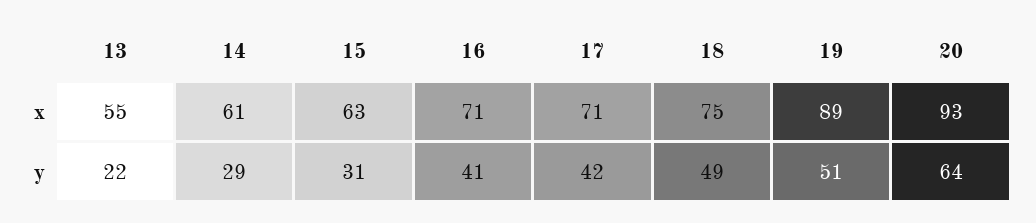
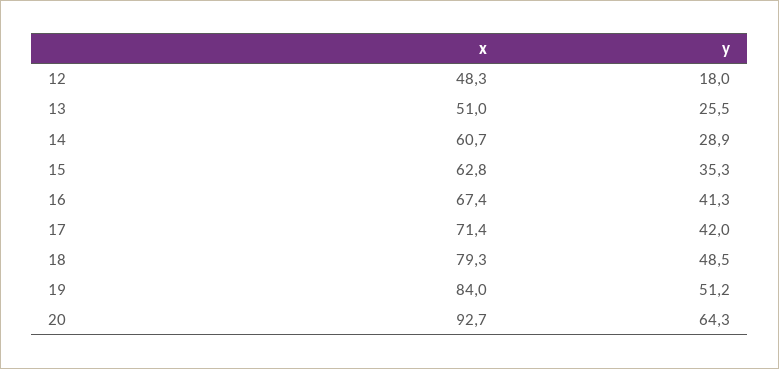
  {
    "13": {
-     "x": 55,
+     "x": 51,
-     "y": 22
+     "y": 25.5
    },
    "14": {
      "x": 60.7,
      "y": 28.9
    },
    "15": {
      "x": 62.8,
-     "y": 31
+     "y": 35.3
    },
    "16": {
-     "x": 71,
+     "x": 67.4,
      "y": 41.3
    },
    "17": {
      "x": 71.4,
      "y": 42
    },
    "18": {
-     "x": 75,
+     "x": 79.3,
      "y": 48.5
    },
    "19": {
-     "x": 89,
+     "x": 84,
      "y": 51.2
    },
    "20": {
      "x": 92.7,
      "y": 64.3
-   }
+   },
+   "12": {
+     "x": 48.3,
+     "y": 18
+   }
  }

